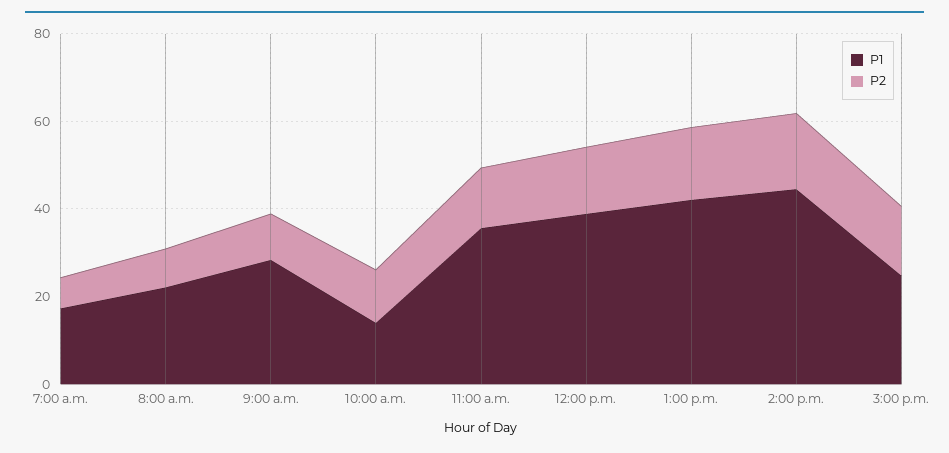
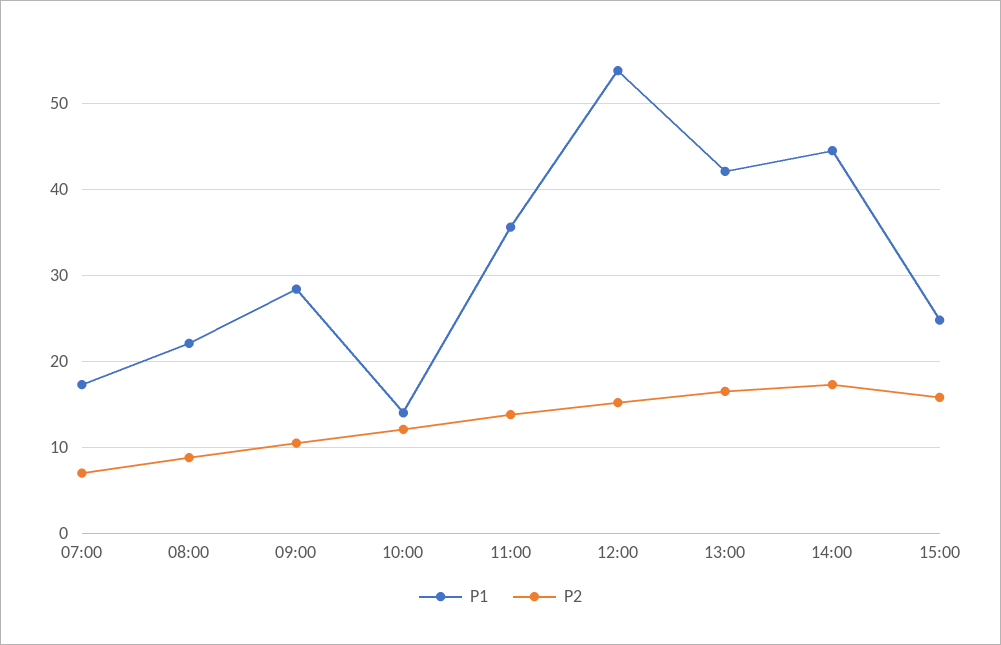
  {
    "P1": {
      "7:00 a.m.": 17,
      "8:00 a.m.": 22,
      "9:00 a.m.": 28,
      "10:00 a.m.": 14,
      "11:00 a.m.": 36,
-     "12:00 p.m.": 40,
+     "12:00 p.m.": 54,
      "1:00 p.m.": 42,
      "2:00 p.m.": 45,
      "3:00 p.m.": 25
    },
    "P2": {
      "7:00 a.m.": 7,
      "8:00 a.m.": 9,
      "9:00 a.m.": 11,
      "10:00 a.m.": 12,
      "11:00 a.m.": 14,
      "12:00 p.m.": 15,
      "1:00 p.m.": 17,
      "2:00 p.m.": 17,
      "3:00 p.m.": 16
    }
  }

